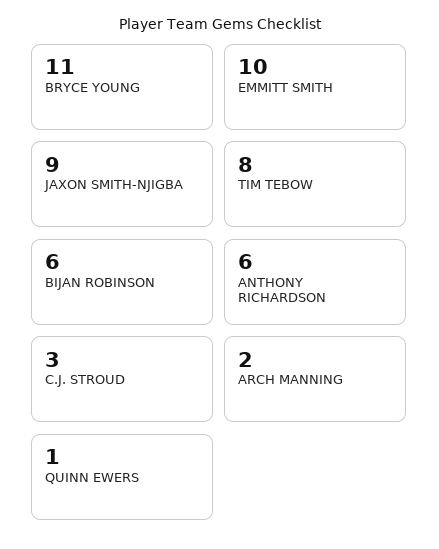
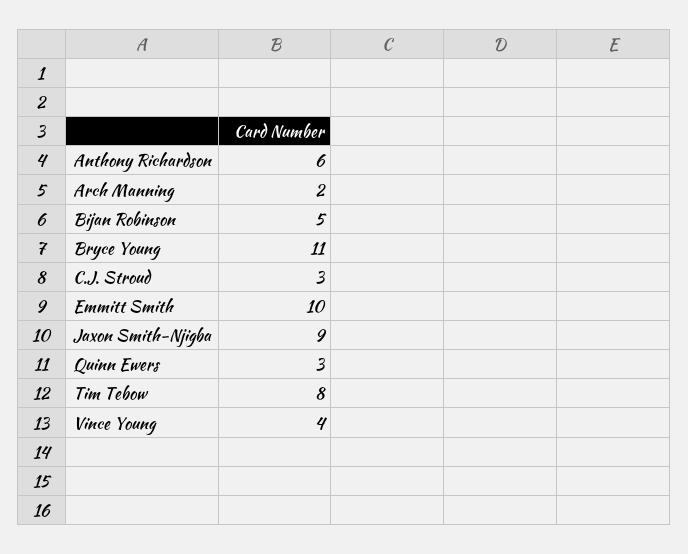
  {
    "BRYCE YOUNG": 11,
    "EMMITT SMITH": 10,
    "JAXON SMITH-NJIGBA": 9,
    "TIM TEBOW": 8,
-   "BIJAN ROBINSON": 6,
+   "BIJAN ROBINSON": 5,
    "ANTHONY RICHARDSON": 6,
    "C.J. STROUD": 3,
    "ARCH MANNING": 2,
-   "QUINN EWERS": 1
+   "QUINN EWERS": 3,
+   "Vince Young": 4
  }

